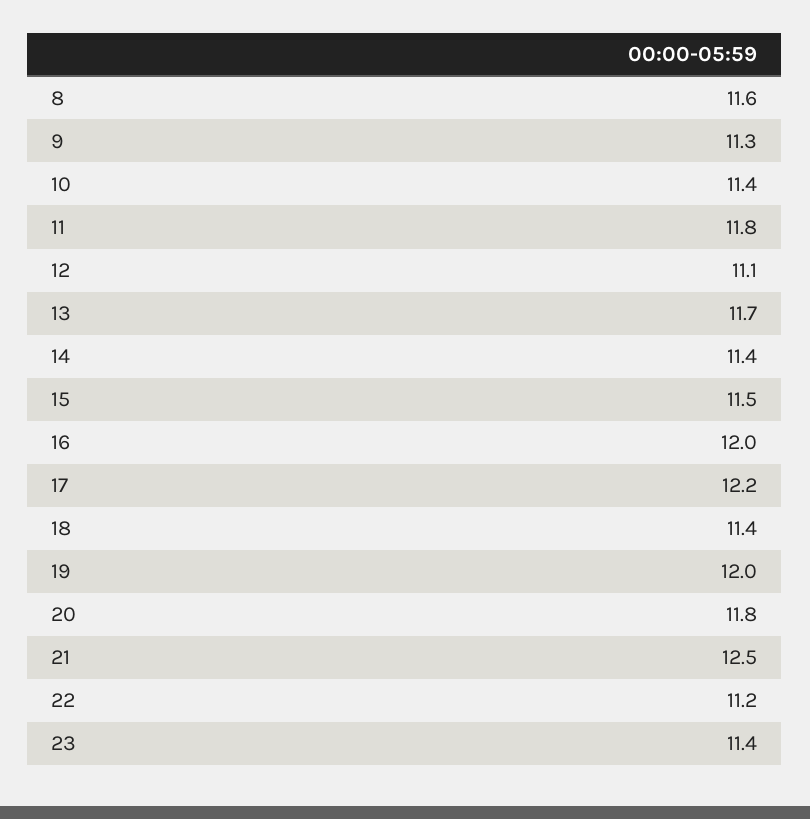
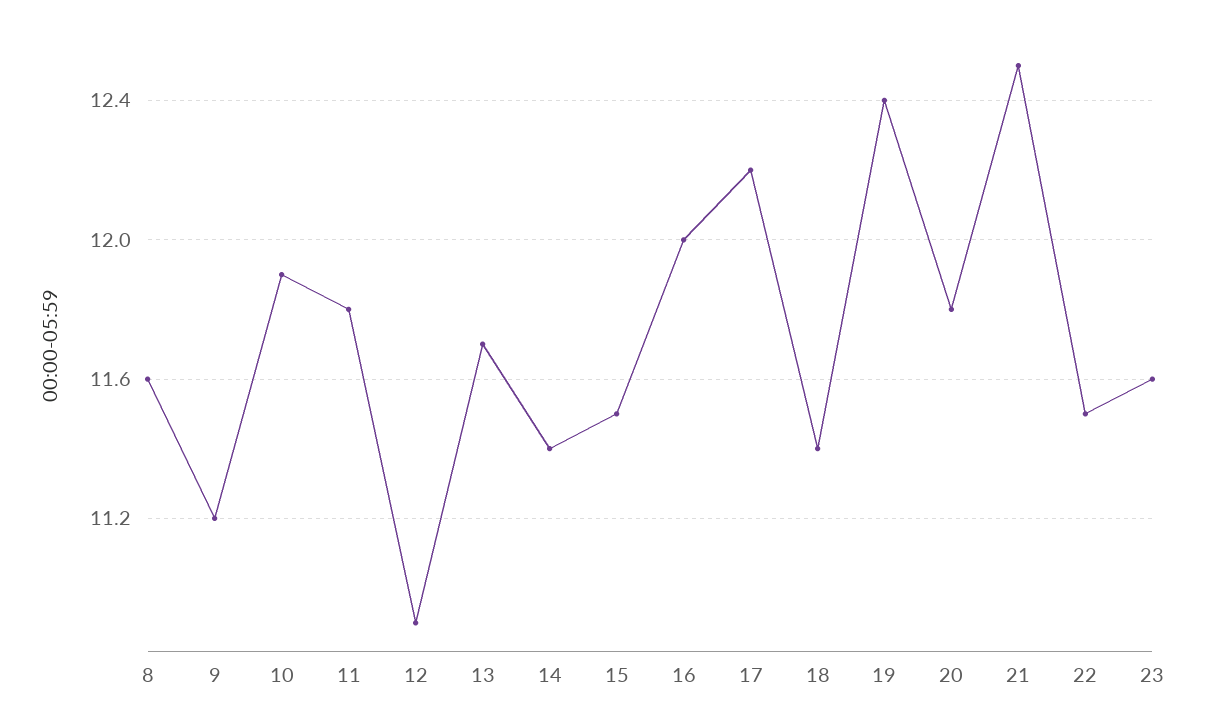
  {
    "8": 11.6,
-   "9": 11.3,
+   "9": 11.2,
-   "10": 11.4,
+   "10": 11.9,
    "11": 11.8,
-   "12": 11.1,
+   "12": 10.9,
    "13": 11.7,
    "14": 11.4,
    "15": 11.5,
    "16": 12,
    "17": 12.2,
    "18": 11.4,
-   "19": 12,
+   "19": 12.4,
    "20": 11.8,
    "21": 12.5,
-   "22": 11.2,
+   "22": 11.5,
-   "23": 11.4
+   "23": 11.6
  }

